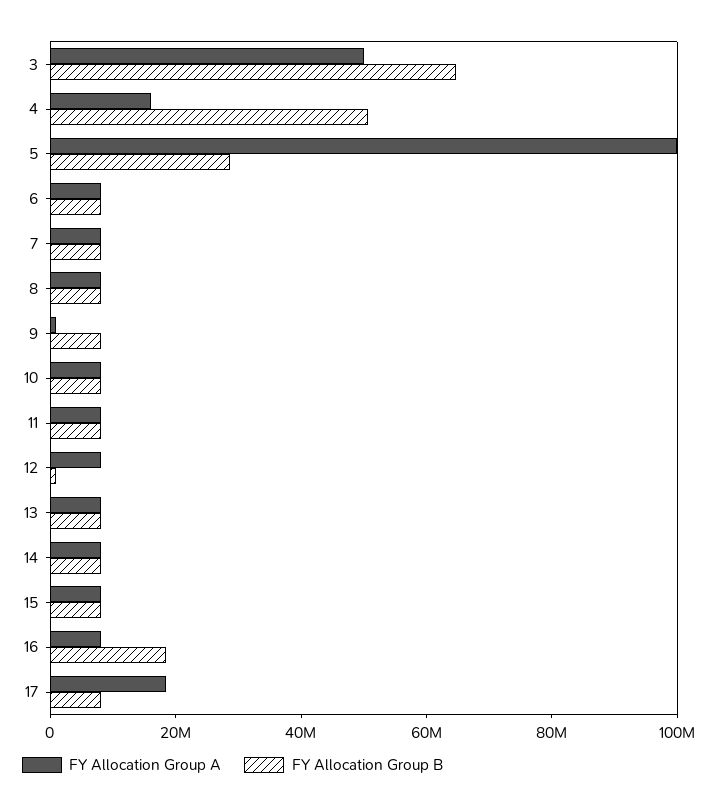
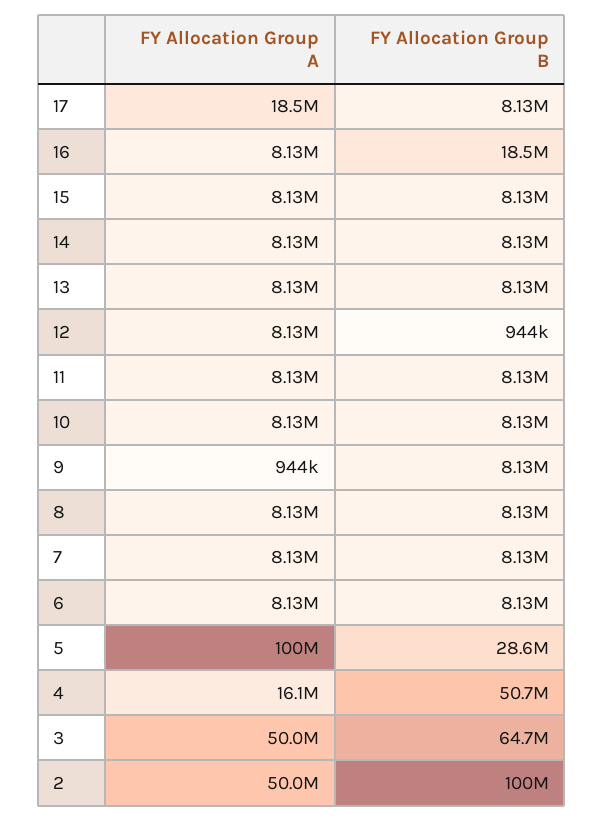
  {
    "FY Allocation Group A": {
      "3": 50000000,
      "4": 16100000,
      "5": 100000000,
      "6": 8130000,
      "7": 8130000,
      "8": 8130000,
      "9": 944000,
      "10": 8130000,
      "11": 8130000,
      "12": 8130000,
      "13": 8130000,
      "14": 8130000,
      "15": 8130000,
      "16": 8130000,
-     "17": 18500000
+     "17": 18500000,
+     "2": 50000000
    },
    "FY Allocation Group B": {
      "3": 64700000,
      "4": 50700000,
      "5": 28600000,
      "6": 8130000,
      "7": 8130000,
      "8": 8130000,
      "9": 8130000,
      "10": 8130000,
      "11": 8130000,
      "12": 944000,
      "13": 8130000,
      "14": 8130000,
      "15": 8130000,
      "16": 18500000,
-     "17": 8130000
+     "17": 8130000,
+     "2": 100000000
    }
  }

